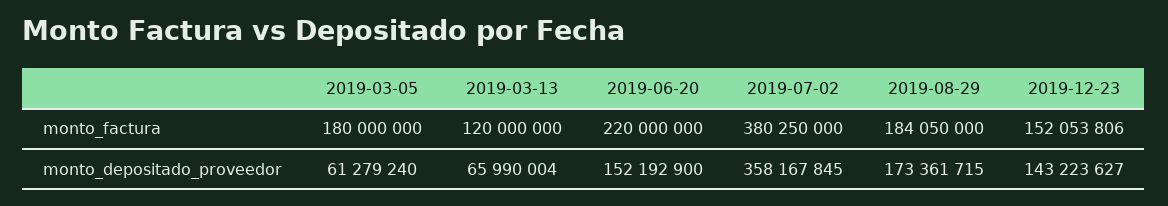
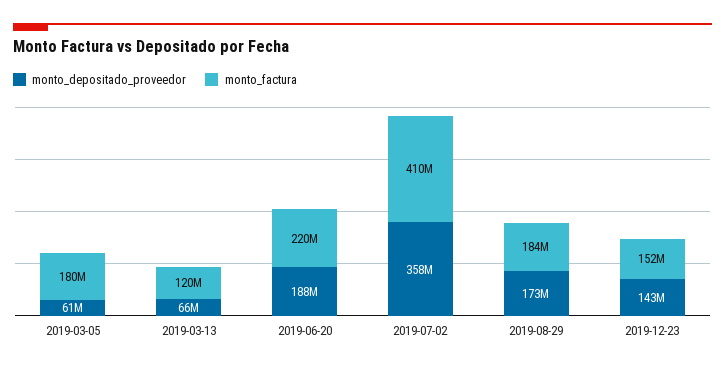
  {
    "monto_factura": {
      "2019-03-05": 180000000,
      "2019-03-13": 120000000,
      "2019-06-20": 220000000,
-     "2019-07-02": 380250000,
+     "2019-07-02": 410000000,
      "2019-08-29": 184050000,
      "2019-12-23": 152053806
    },
    "monto_depositado_proveedor": {
      "2019-03-05": 61279240,
      "2019-03-13": 65990004,
-     "2019-06-20": 152192900,
+     "2019-06-20": 188000000,
      "2019-07-02": 358167845,
      "2019-08-29": 173361715,
      "2019-12-23": 143223627
    }
  }

